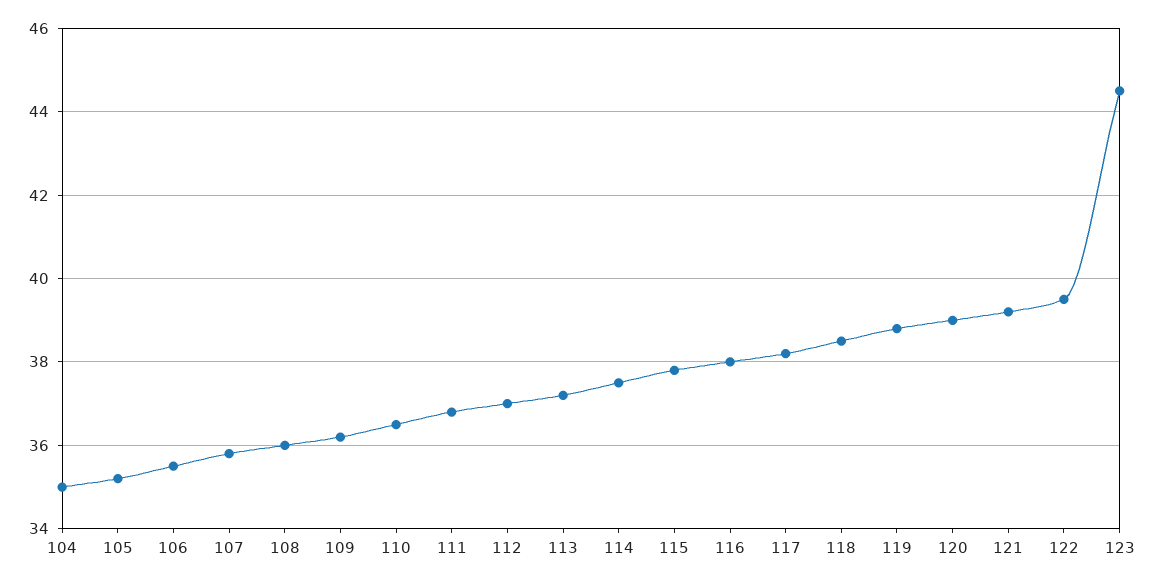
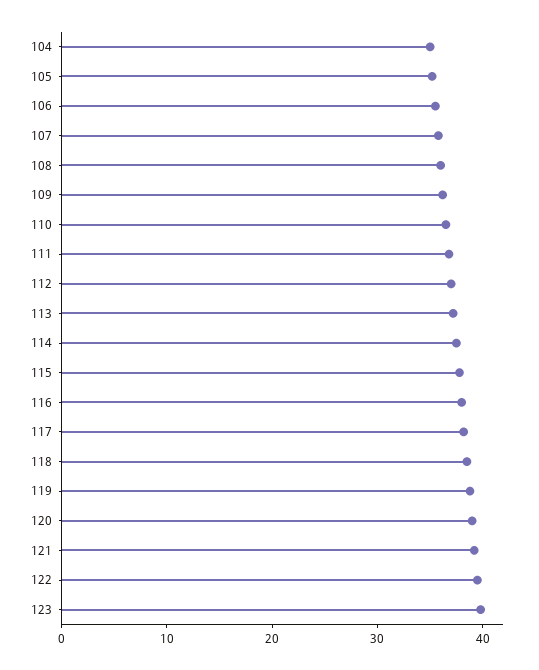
  {
    "104": 35,
    "105": 35,
    "106": 35.5,
    "107": 36,
    "108": 36,
    "109": 36,
    "110": 36.5,
    "111": 37,
    "112": 37,
    "113": 37,
    "114": 37.5,
    "115": 38,
    "116": 38,
    "117": 38,
    "118": 38.5,
    "119": 39,
    "120": 39,
    "121": 39,
    "122": 39.5,
-   "123": 44.5
+   "123": 40
  }

